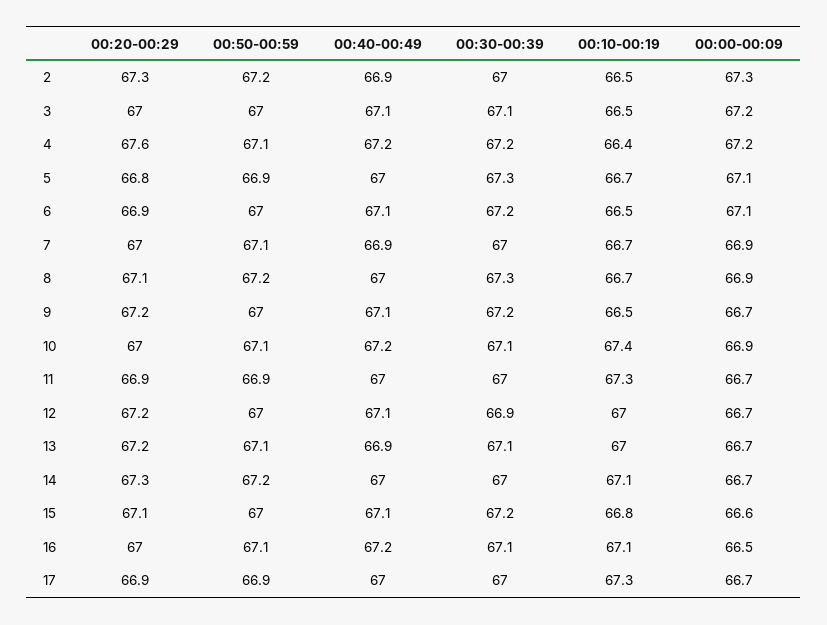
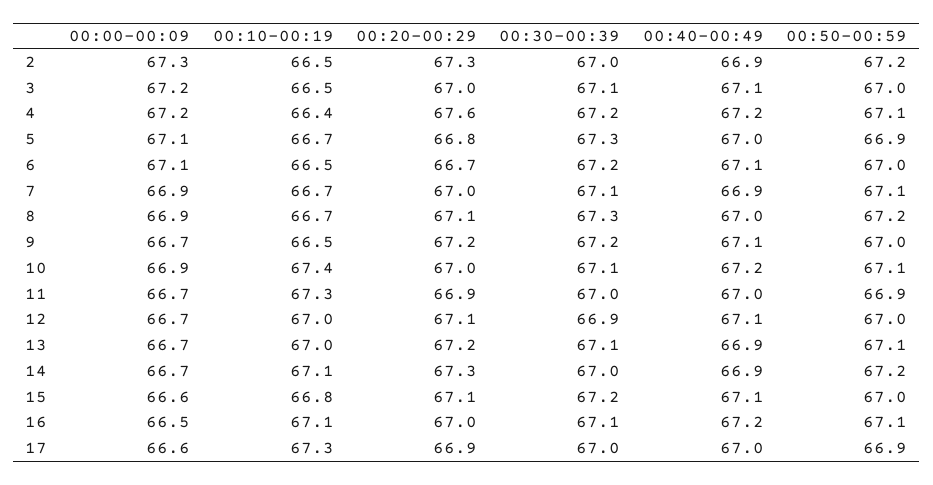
  {
    "00:20-00:29": {
      "2": 67.3,
      "3": 67,
      "4": 67.6,
      "5": 66.8,
-     "6": 66.9,
+     "6": 66.7,
      "7": 67,
      "8": 67.1,
      "9": 67.2,
      "10": 67,
      "11": 66.9,
-     "12": 67.2,
+     "12": 67.1,
      "13": 67.2,
      "14": 67.3,
      "15": 67.1,
      "16": 67,
      "17": 66.9
    },
    "00:50-00:59": {
      "2": 67.2,
      "3": 67,
      "4": 67.1,
      "5": 66.9,
      "6": 67,
      "7": 67.1,
      "8": 67.2,
      "9": 67,
      "10": 67.1,
      "11": 66.9,
      "12": 67,
      "13": 67.1,
      "14": 67.2,
      "15": 67,
      "16": 67.1,
      "17": 66.9
    },
    "00:40-00:49": {
      "2": 66.9,
      "3": 67.1,
      "4": 67.2,
      "5": 67,
      "6": 67.1,
      "7": 66.9,
      "8": 67,
      "9": 67.1,
      "10": 67.2,
      "11": 67,
      "12": 67.1,
      "13": 66.9,
-     "14": 67,
+     "14": 66.9,
      "15": 67.1,
      "16": 67.2,
      "17": 67
    },
    "00:30-00:39": {
      "2": 67,
      "3": 67.1,
      "4": 67.2,
      "5": 67.3,
      "6": 67.2,
-     "7": 67,
+     "7": 67.1,
      "8": 67.3,
      "9": 67.2,
      "10": 67.1,
      "11": 67,
      "12": 66.9,
      "13": 67.1,
      "14": 67,
      "15": 67.2,
      "16": 67.1,
      "17": 67
    },
    "00:10-00:19": {
      "2": 66.5,
      "3": 66.5,
      "4": 66.4,
      "5": 66.7,
      "6": 66.5,
      "7": 66.7,
      "8": 66.7,
      "9": 66.5,
      "10": 67.4,
      "11": 67.3,
      "12": 67,
      "13": 67,
      "14": 67.1,
      "15": 66.8,
      "16": 67.1,
      "17": 67.3
    },
    "00:00-00:09": {
      "2": 67.3,
      "3": 67.2,
      "4": 67.2,
      "5": 67.1,
      "6": 67.1,
      "7": 66.9,
      "8": 66.9,
      "9": 66.7,
      "10": 66.9,
      "11": 66.7,
      "12": 66.7,
      "13": 66.7,
      "14": 66.7,
      "15": 66.6,
      "16": 66.5,
-     "17": 66.7
+     "17": 66.6
    }
  }

